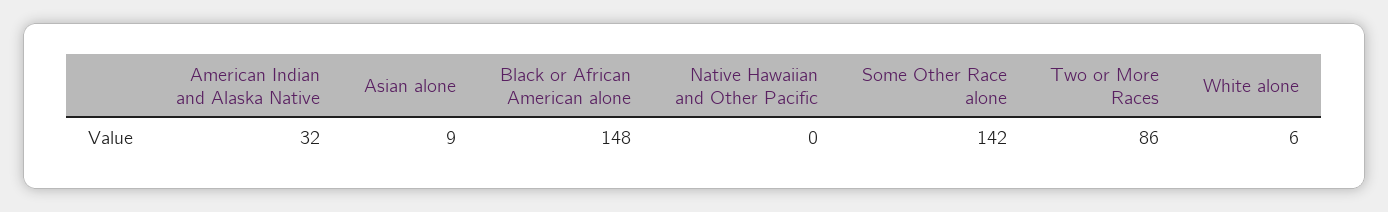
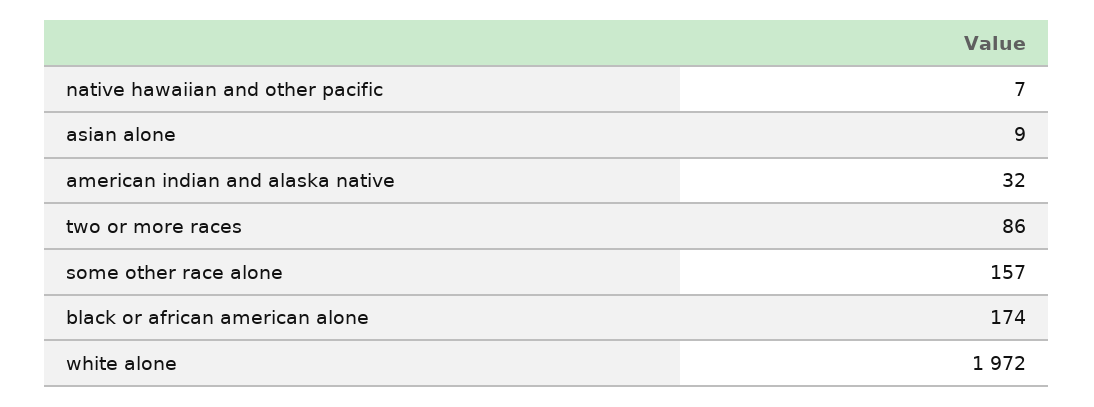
  {
    "American Indian and Alaska Native": 32,
    "Asian alone": 9,
-   "Black or African American alone": 148,
+   "Black or African American alone": 174,
-   "Native Hawaiian and Other Pacific": 0,
+   "Native Hawaiian and Other Pacific": 7,
-   "Some Other Race alone": 142,
+   "Some Other Race alone": 157,
    "Two or More Races": 86,
-   "White alone": 6
+   "White alone": 1972
  }

